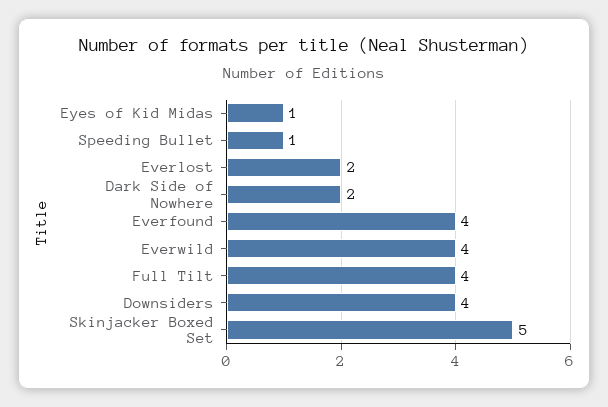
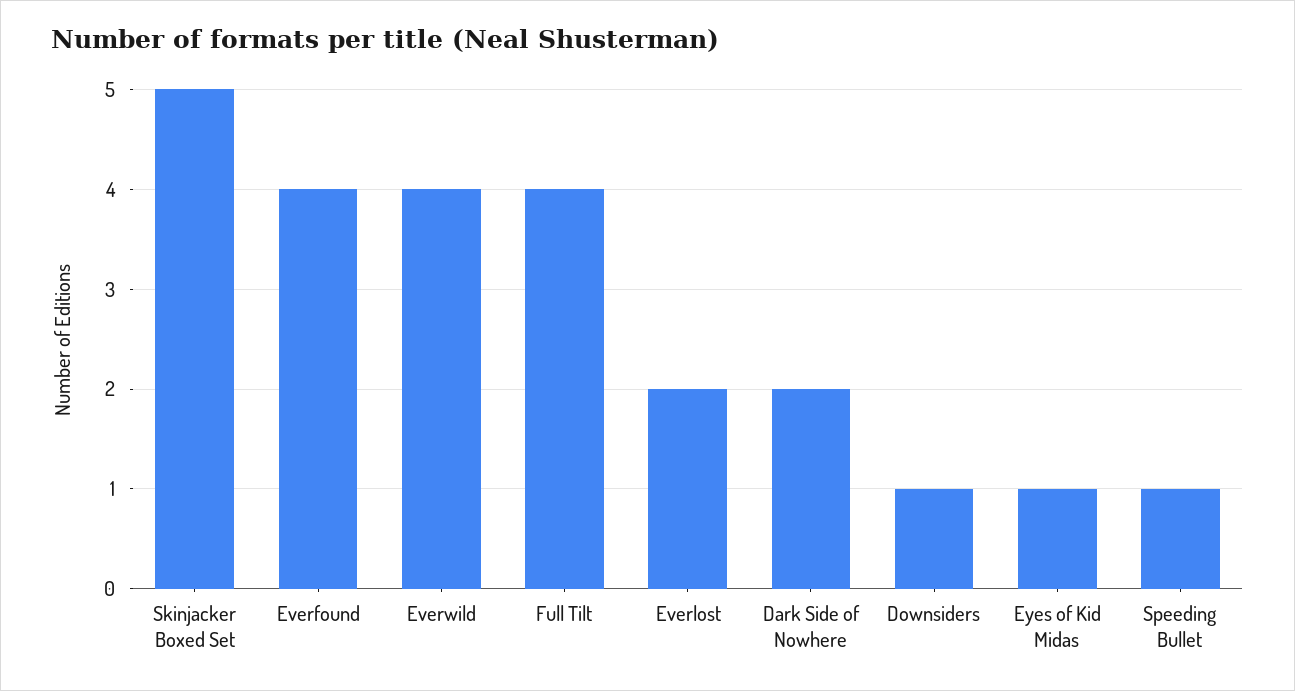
  {
    "Eyes of Kid Midas": 1,
    "Speeding Bullet": 1,
    "Everlost": 2,
    "Dark Side of Nowhere": 2,
    "Everfound": 4,
    "Everwild": 4,
    "Full Tilt": 4,
-   "Downsiders": 4,
+   "Downsiders": 1,
    "Skinjacker Boxed Set": 5
  }

